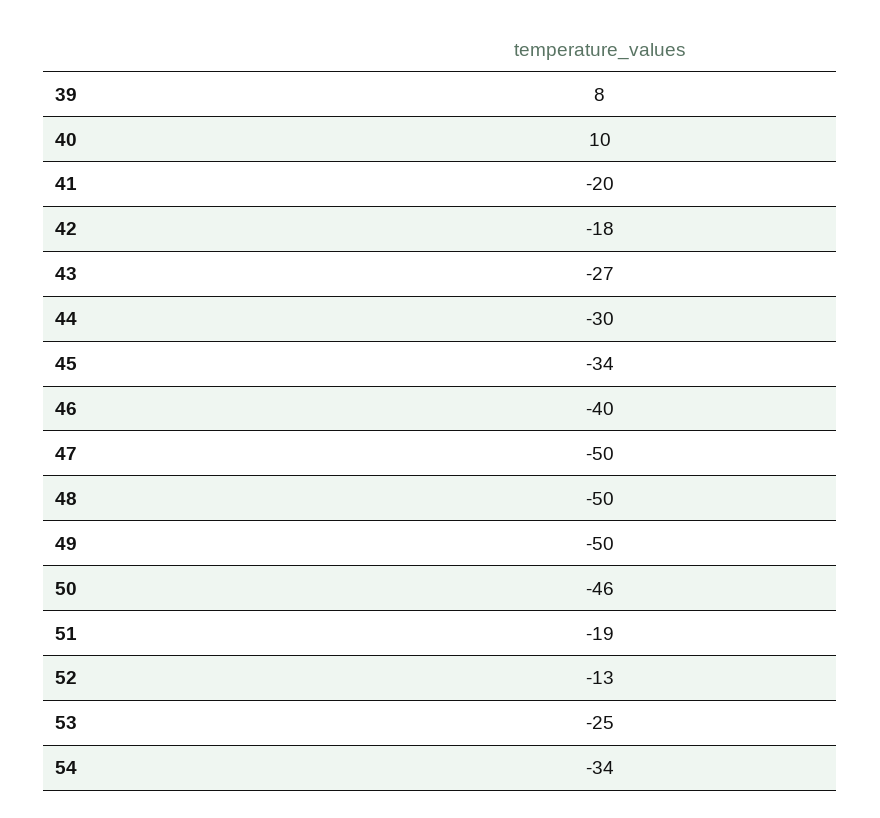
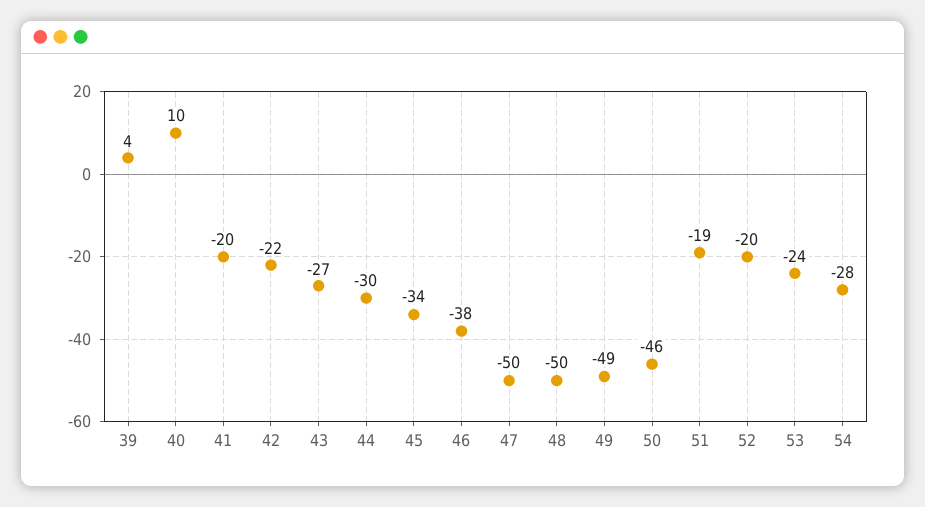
  {
-   "39": 8,
+   "39": 4,
    "40": 10,
    "41": -20,
-   "42": -18,
+   "42": -22,
    "43": -27,
    "44": -30,
    "45": -34,
-   "46": -40,
+   "46": -38,
    "47": -50,
    "48": -50,
-   "49": -50,
+   "49": -49,
    "50": -46,
    "51": -19,
-   "52": -13,
+   "52": -20,
-   "53": -25,
+   "53": -24,
-   "54": -34
+   "54": -28
  }

